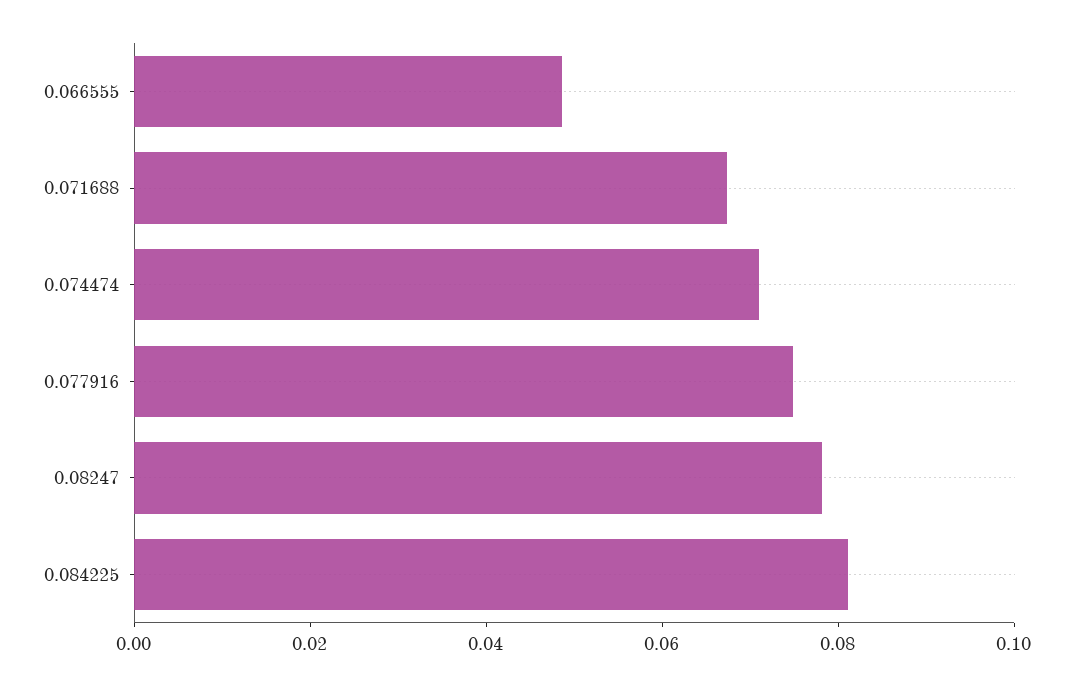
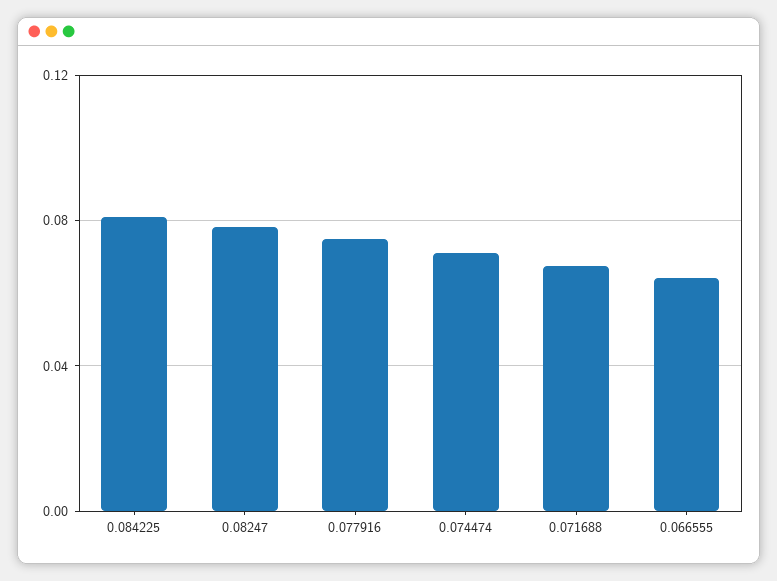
  {
-   "0.066555": 0.05,
+   "0.066555": 0.065,
    "0.071688": 0.065,
    "0.074474": 0.07,
    "0.077916": 0.075,
    "0.08247": 0.08,
    "0.084225": 0.08
  }

